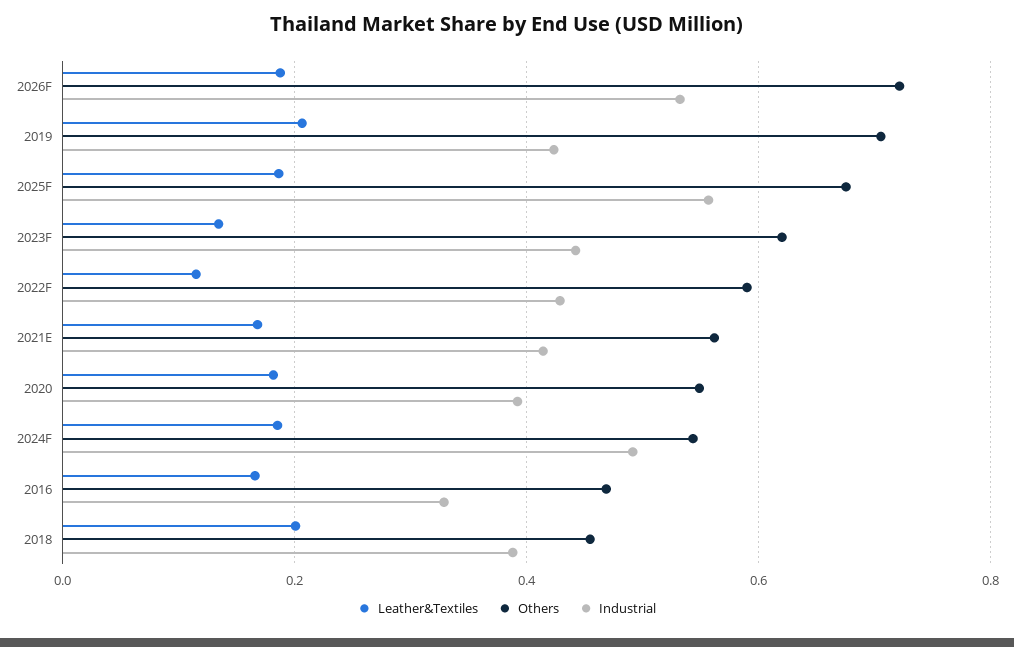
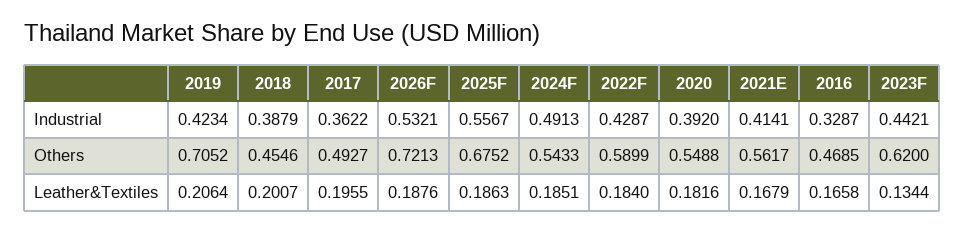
  {
    "Leather&Textiles": {
      "2026F": 0.1876,
      "2019": 0.2064,
      "2025F": 0.1863,
      "2023F": 0.1344,
-     "2022F": 0.12,
+     "2022F": 0.184,
      "2021E": 0.1679,
      "2020": 0.1816,
      "2024F": 0.1851,
      "2016": 0.1658,
-     "2018": 0.2007
+     "2018": 0.2007,
+     "2017": 0.1955
    },
    "Others": {
      "2026F": 0.7213,
      "2019": 0.7052,
      "2025F": 0.6752,
      "2023F": 0.62,
      "2022F": 0.5899,
      "2021E": 0.5617,
      "2020": 0.5488,
      "2024F": 0.5433,
      "2016": 0.4685,
-     "2018": 0.4546
+     "2018": 0.4546,
+     "2017": 0.4927
    },
    "Industrial": {
      "2026F": 0.5321,
      "2019": 0.4234,
      "2025F": 0.5567,
      "2023F": 0.4421,
      "2022F": 0.4287,
      "2021E": 0.4141,
      "2020": 0.392,
      "2024F": 0.4913,
      "2016": 0.3287,
-     "2018": 0.3879
+     "2018": 0.3879,
+     "2017": 0.3622
    }
  }

